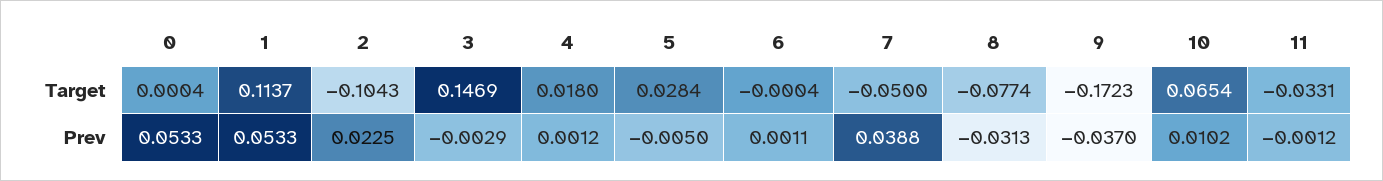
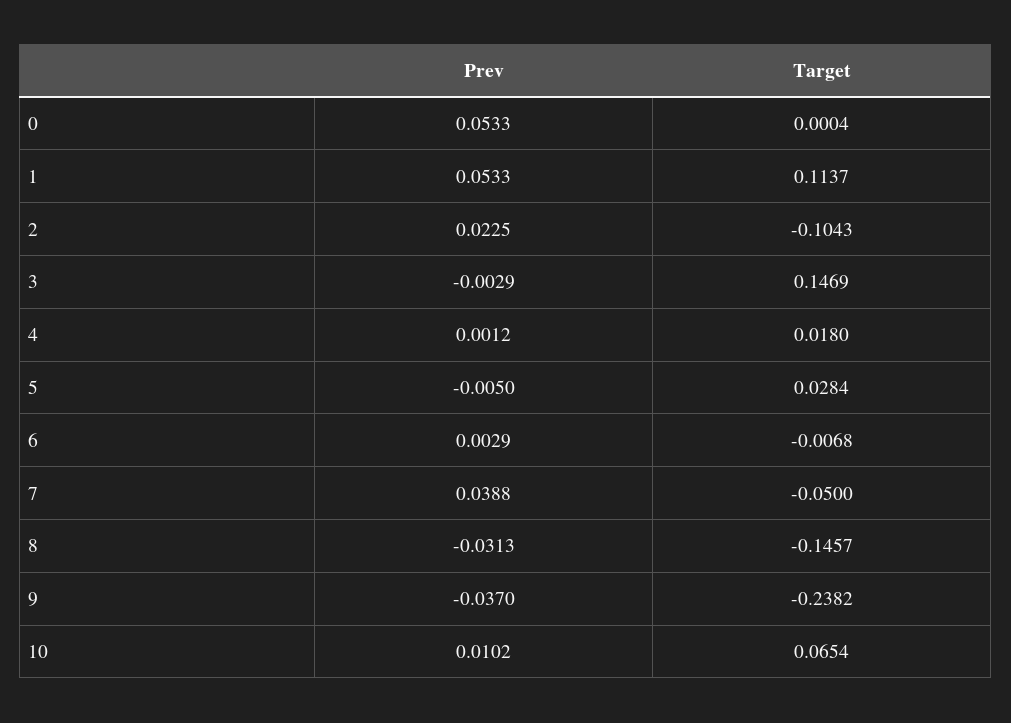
  {
    "0": {
      "Target": 0.0004,
      "Prev": 0.0533
    },
    "1": {
      "Target": 0.1137,
      "Prev": 0.0533
    },
    "2": {
      "Target": -0.1043,
      "Prev": 0.0225
    },
    "3": {
      "Target": 0.1469,
      "Prev": -0.0029
    },
    "4": {
      "Target": 0.018,
      "Prev": 0.0012
    },
    "5": {
      "Target": 0.0284,
      "Prev": -0.005
    },
    "6": {
-     "Target": -0.0004,
+     "Target": -0.0068,
-     "Prev": 0.0011
+     "Prev": 0.0029
    },
    "7": {
      "Target": -0.05,
      "Prev": 0.0388
    },
    "8": {
-     "Target": -0.0774,
+     "Target": -0.1457,
      "Prev": -0.0313
    },
    "9": {
-     "Target": -0.1723,
+     "Target": -0.2382,
      "Prev": -0.037
    },
    "10": {
      "Target": 0.0654,
      "Prev": 0.0102
-   },
+   }
-   "11": {
-     "Target": -0.0331,
-     "Prev": -0.0012
-   }
  }

